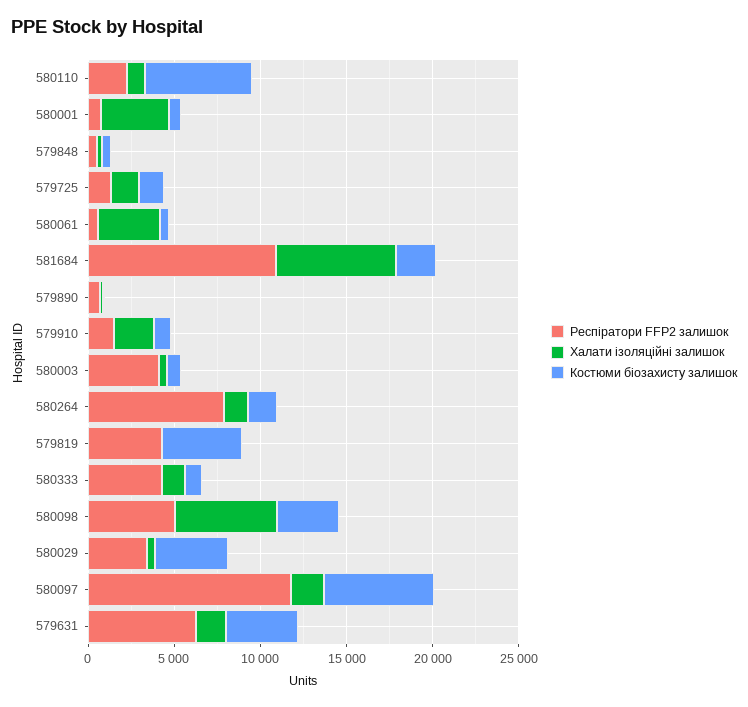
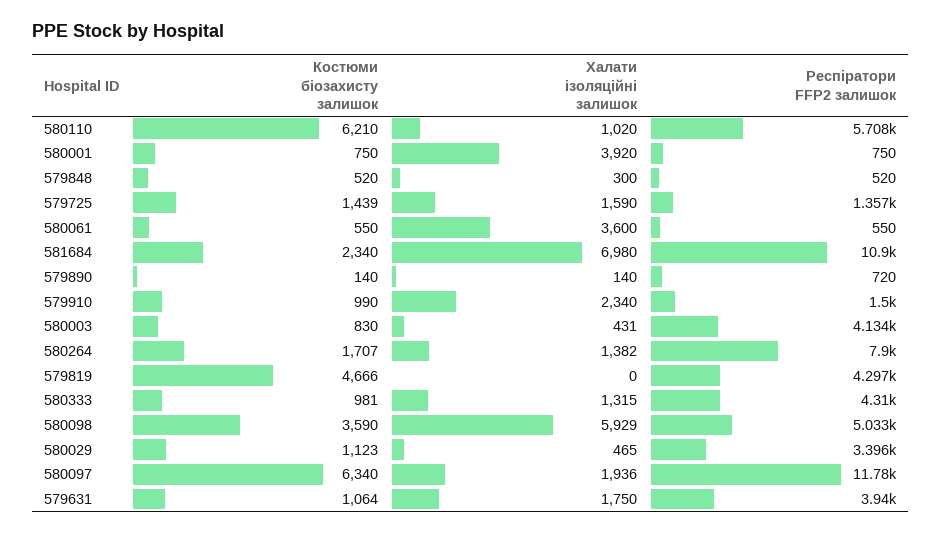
  {
    "Респіратори FFP2 залишок": {
-     "580110": 2000,
+     "580110": 5708,
      "580001": 750,
      "579848": 520,
      "579725": 1357,
      "580061": 550,
      "581684": 10900,
      "579890": 720,
      "579910": 1500,
      "580003": 4134,
      "580264": 7900,
      "579819": 4297,
      "580333": 4310,
      "580098": 5033,
      "580029": 3396,
      "580097": 11780,
-     "579631": 6000
+     "579631": 3940
    },
    "Халати ізоляційні залишок": {
      "580110": 1020,
      "580001": 3920,
      "579848": 300,
      "579725": 1590,
      "580061": 3600,
      "581684": 6980,
      "579890": 140,
      "579910": 2340,
      "580003": 431,
      "580264": 1382,
      "579819": 0,
      "580333": 1315,
      "580098": 5929,
      "580029": 465,
      "580097": 1936,
      "579631": 1750
    },
    "Костюми біозахисту залишок": {
      "580110": 6210,
      "580001": 750,
      "579848": 520,
      "579725": 1439,
      "580061": 550,
      "581684": 2340,
      "579890": 140,
      "579910": 990,
      "580003": 830,
      "580264": 1707,
      "579819": 4666,
      "580333": 981,
      "580098": 3590,
-     "580029": 4000,
+     "580029": 1123,
      "580097": 6340,
-     "579631": 4000
+     "579631": 1064
    }
  }

